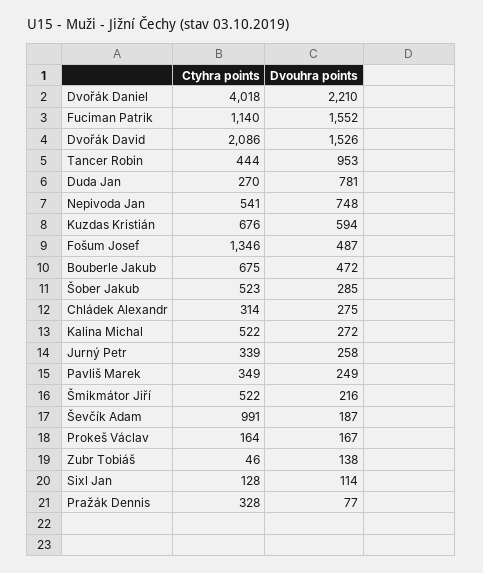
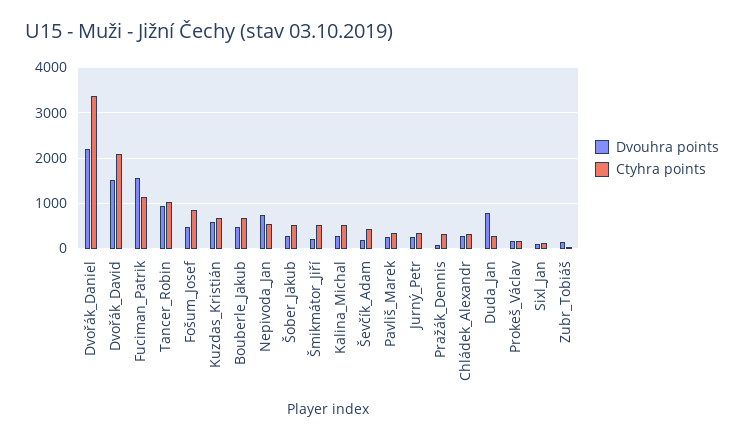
  {
    "Ctyhra points": {
-     "Dvořák Daniel": 4018,
+     "Dvořák Daniel": 3400,
      "Fuciman Patrik": 1140,
      "Dvořák David": 2086,
-     "Tancer Robin": 444,
+     "Tancer Robin": 1000,
      "Duda Jan": 270,
      "Nepivoda Jan": 541,
      "Kuzdas Kristián": 676,
-     "Fošum Josef": 1346,
+     "Fošum Josef": 800,
      "Bouberle Jakub": 675,
      "Šober Jakub": 523,
      "Chládek Alexandr": 314,
      "Kalina Michal": 522,
      "Jurný Petr": 339,
      "Pavliš Marek": 349,
      "Šmikmátor Jiří": 522,
-     "Ševčík Adam": 991,
+     "Ševčík Adam": 400,
      "Prokeš Václav": 164,
      "Zubr Tobiáš": 46,
      "Sixl Jan": 128,
      "Pražák Dennis": 328
    },
    "Dvouhra points": {
      "Dvořák Daniel": 2210,
      "Fuciman Patrik": 1552,
      "Dvořák David": 1526,
      "Tancer Robin": 953,
      "Duda Jan": 781,
      "Nepivoda Jan": 748,
      "Kuzdas Kristián": 594,
      "Fošum Josef": 487,
      "Bouberle Jakub": 472,
      "Šober Jakub": 285,
      "Chládek Alexandr": 275,
      "Kalina Michal": 272,
      "Jurný Petr": 258,
      "Pavliš Marek": 249,
      "Šmikmátor Jiří": 216,
      "Ševčík Adam": 187,
      "Prokeš Václav": 167,
      "Zubr Tobiáš": 138,
      "Sixl Jan": 114,
      "Pražák Dennis": 77
    }
  }

